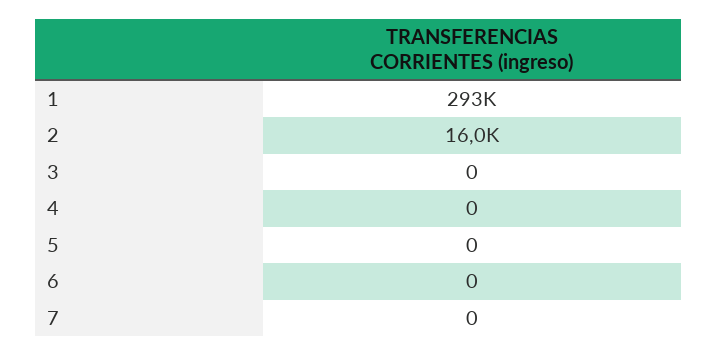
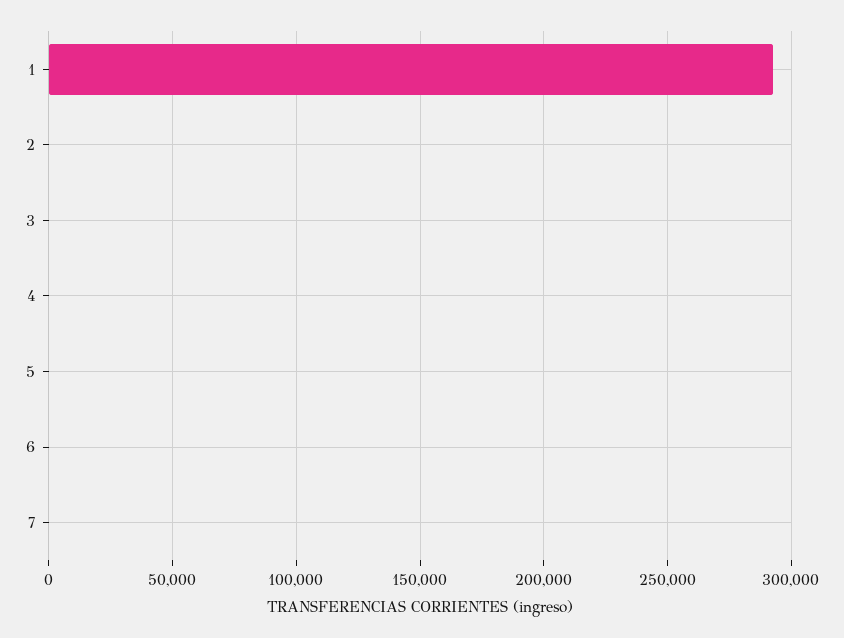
  {
    "1": 293000,
-   "2": 16000,
+   "2": 0,
    "3": 0,
    "4": 0,
    "5": 0,
    "6": 0,
    "7": 0
  }

